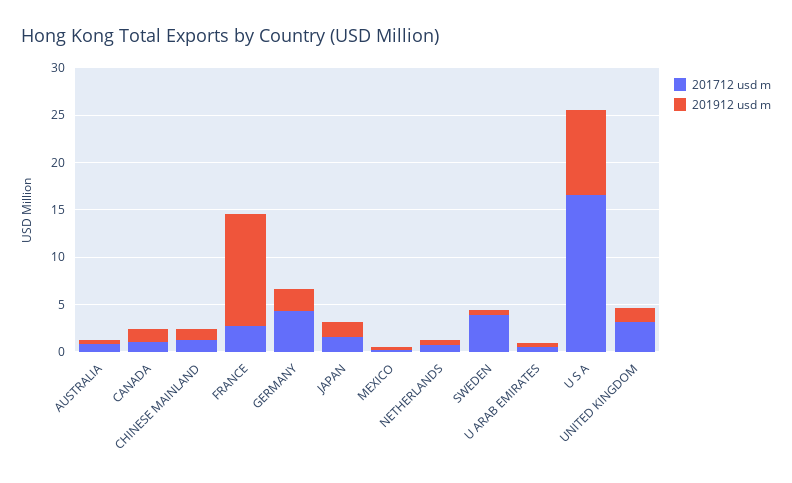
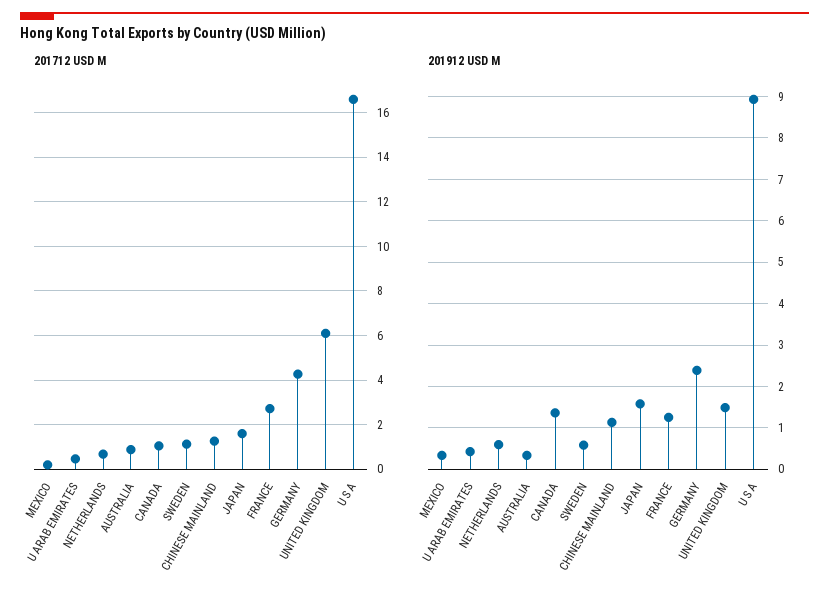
  {
    "201712 usd m": {
      "AUSTRALIA": 1,
      "CANADA": 1,
      "CHINESE MAINLAND": 1.5,
      "FRANCE": 2.5,
      "GERMANY": 4.5,
      "JAPAN": 1.5,
      "MEXICO": 0,
      "NETHERLANDS": 0.5,
-     "SWEDEN": 4,
+     "SWEDEN": 1,
      "U ARAB EMIRATES": 0.5,
      "U S A": 16.5,
-     "UNITED KINGDOM": 3
+     "UNITED KINGDOM": 6
    },
    "201912 usd m": {
      "AUSTRALIA": 0.4,
      "CANADA": 1.4,
      "CHINESE MAINLAND": 1.2,
-     "FRANCE": 12,
+     "FRANCE": 1.2,
      "GERMANY": 2.4,
      "JAPAN": 1.6,
      "MEXICO": 0.4,
      "NETHERLANDS": 0.6,
      "SWEDEN": 0.6,
      "U ARAB EMIRATES": 0.4,
      "U S A": 9,
      "UNITED KINGDOM": 1.4
    }
  }

